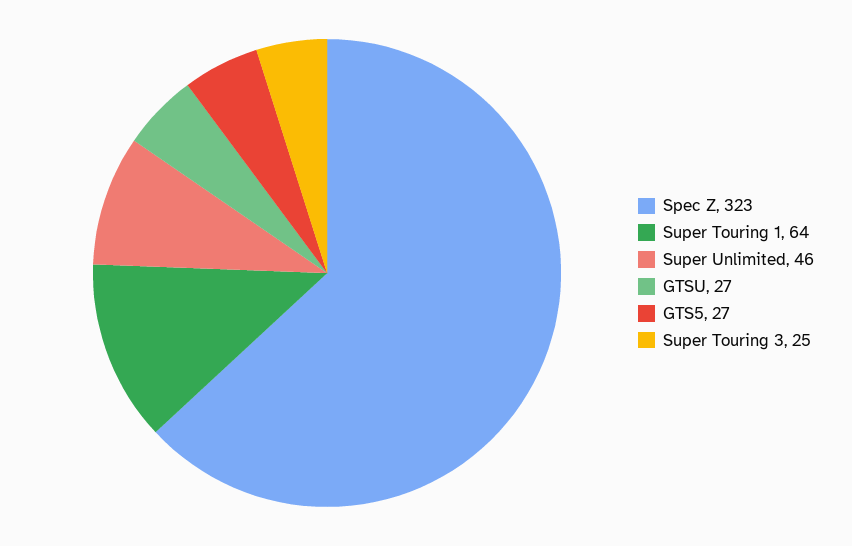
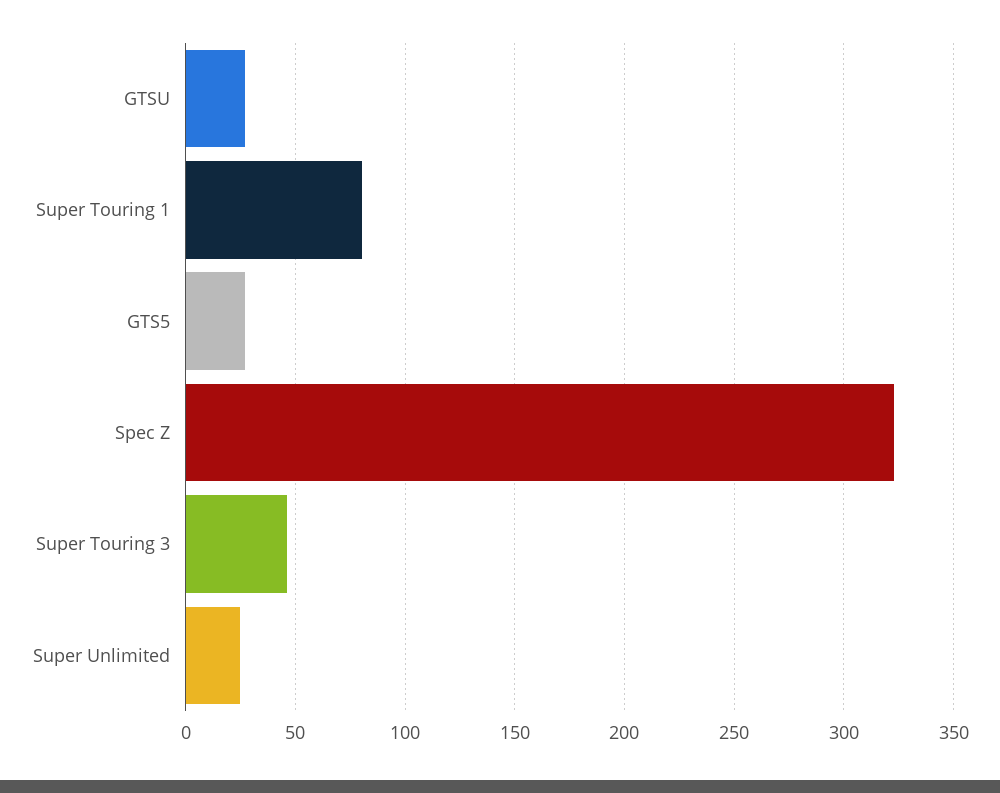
  {
    "Spec Z": 323,
-   "Super Touring 1": 64,
+   "Super Touring 1": 80,
-   "Super Unlimited": 46,
+   "Super Unlimited": 25,
    "GTSU": 27,
    "GTS5": 27,
-   "Super Touring 3": 25
+   "Super Touring 3": 45
  }

